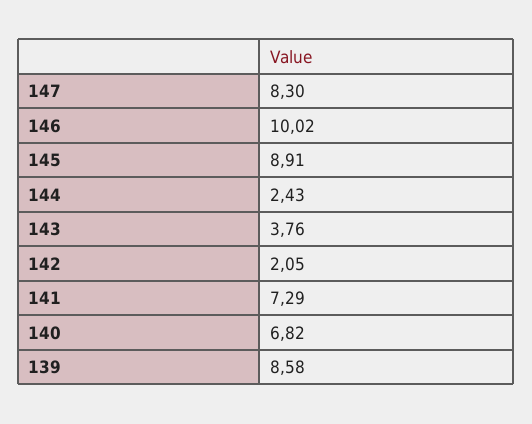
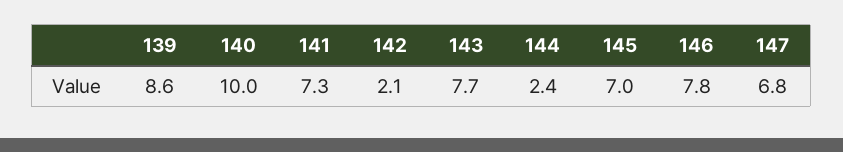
  {
-   "147": 8.3,
+   "147": 6.8,
-   "146": 10.02,
+   "146": 7.8,
-   "145": 8.91,
+   "145": 7,
    "144": 2.43,
-   "143": 3.76,
+   "143": 7.7,
    "142": 2.05,
    "141": 7.29,
-   "140": 6.82,
+   "140": 10,
    "139": 8.58
  }

